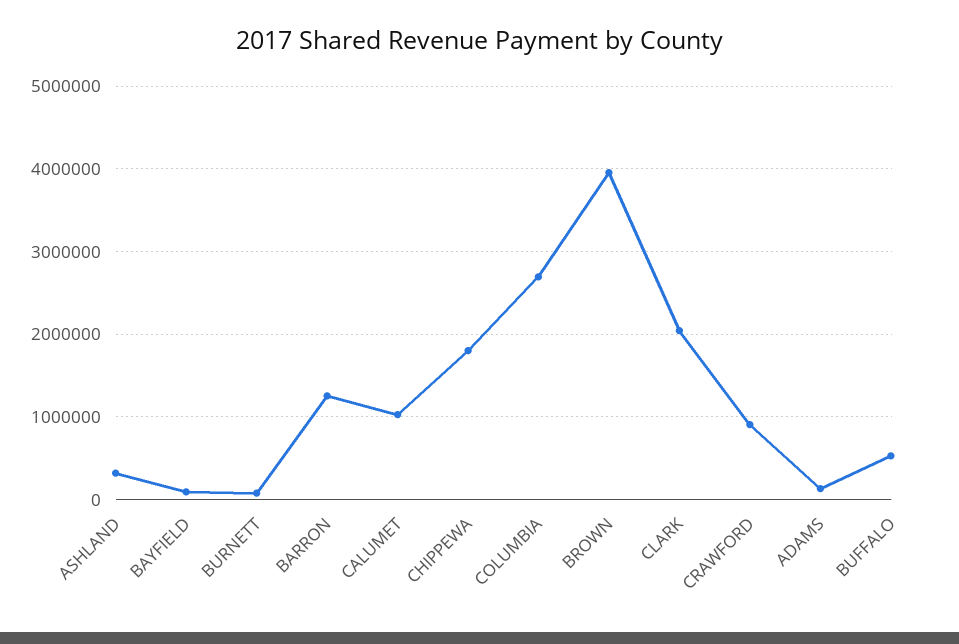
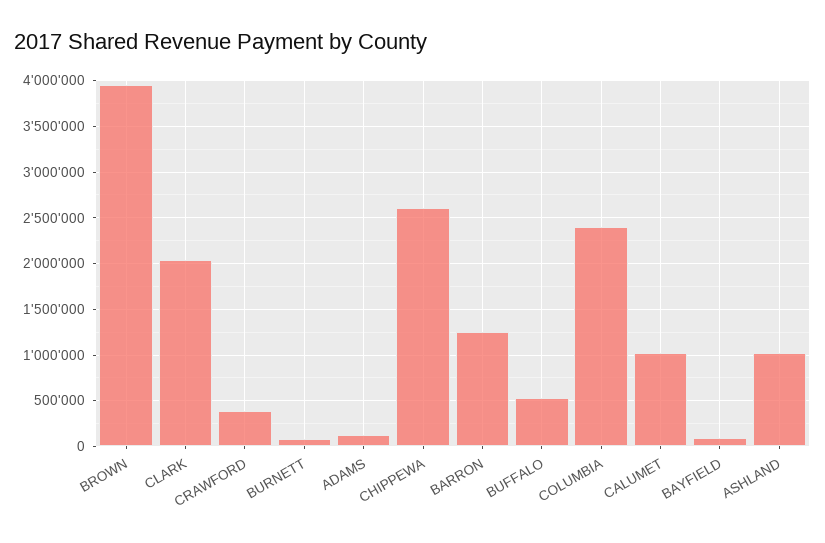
  {
-   "ASHLAND": 300000,
+   "ASHLAND": 1000000,
    "BAYFIELD": 100000,
    "BURNETT": 100000,
    "BARRON": 1300000,
    "CALUMET": 1000000,
-   "CHIPPEWA": 1800000,
+   "CHIPPEWA": 2600000,
-   "COLUMBIA": 2700000,
+   "COLUMBIA": 2400000,
    "BROWN": 4000000,
    "CLARK": 2000000,
-   "CRAWFORD": 900000,
+   "CRAWFORD": 400000,
    "ADAMS": 100000,
    "BUFFALO": 500000
  }

